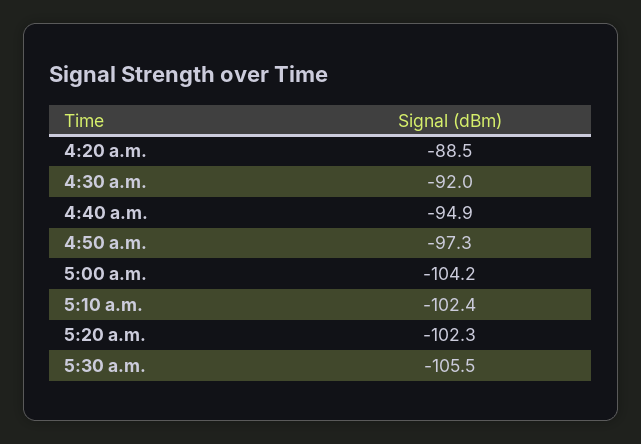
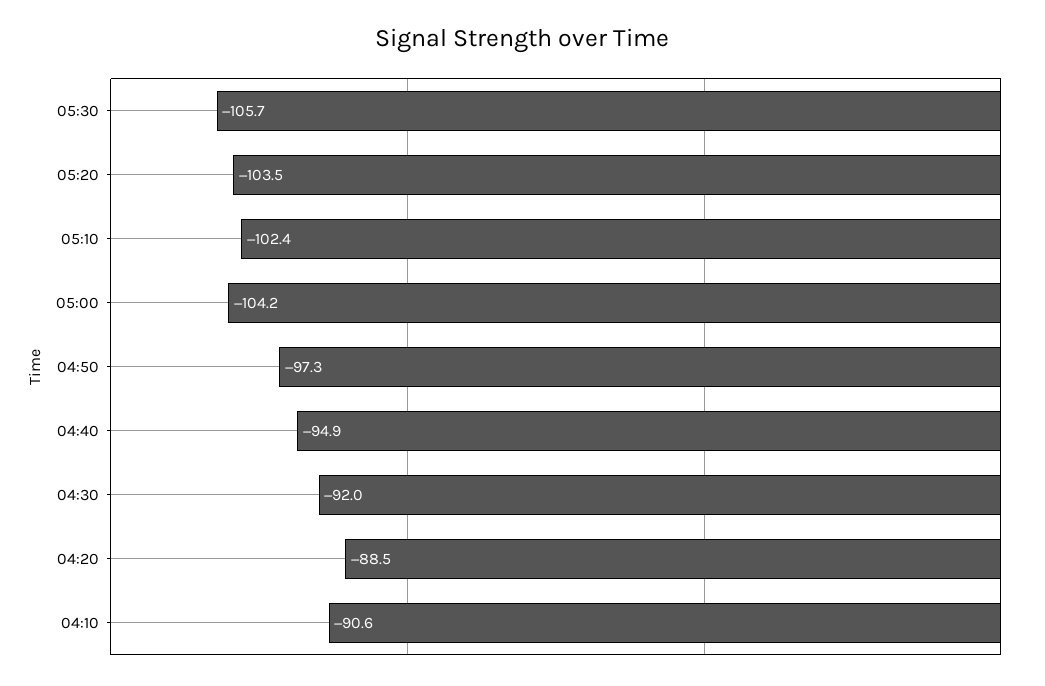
  {
    "4:20 a.m.": -88.5,
    "4:30 a.m.": -92,
    "4:40 a.m.": -94.9,
    "4:50 a.m.": -97.3,
    "5:00 a.m.": -104.2,
    "5:10 a.m.": -102.4,
-   "5:20 a.m.": -102.3,
+   "5:20 a.m.": -103.5,
-   "5:30 a.m.": -105.5
+   "5:30 a.m.": -105.7,
+   "04:10": -90.6
  }

